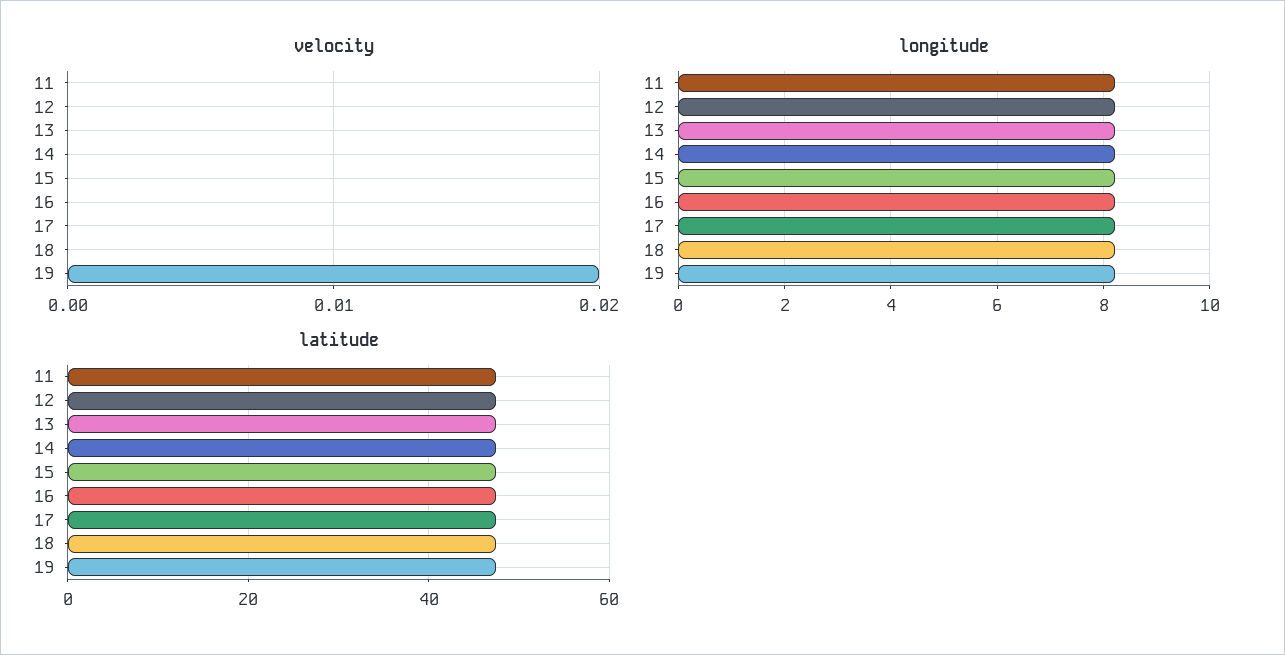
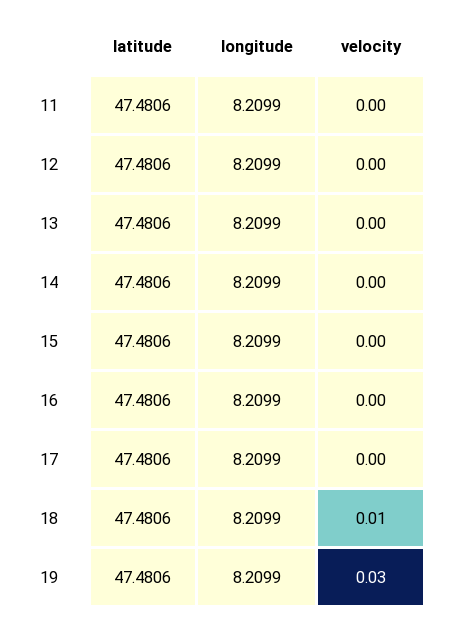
  {
    "velocity": {
      "11": 0,
      "12": 0,
      "13": 0,
      "14": 0,
      "15": 0,
      "16": 0,
      "17": 0,
-     "18": 0,
+     "18": 0.01,
-     "19": 0.02
+     "19": 0.03
    },
    "longitude": {
      "11": 8.2099,
      "12": 8.2099,
      "13": 8.2099,
      "14": 8.2099,
      "15": 8.2099,
      "16": 8.2099,
      "17": 8.2099,
      "18": 8.2099,
      "19": 8.2099
    },
    "latitude": {
      "11": 47.4806,
      "12": 47.4806,
      "13": 47.4806,
      "14": 47.4806,
      "15": 47.4806,
      "16": 47.4806,
      "17": 47.4806,
      "18": 47.4806,
      "19": 47.4806
    }
  }

